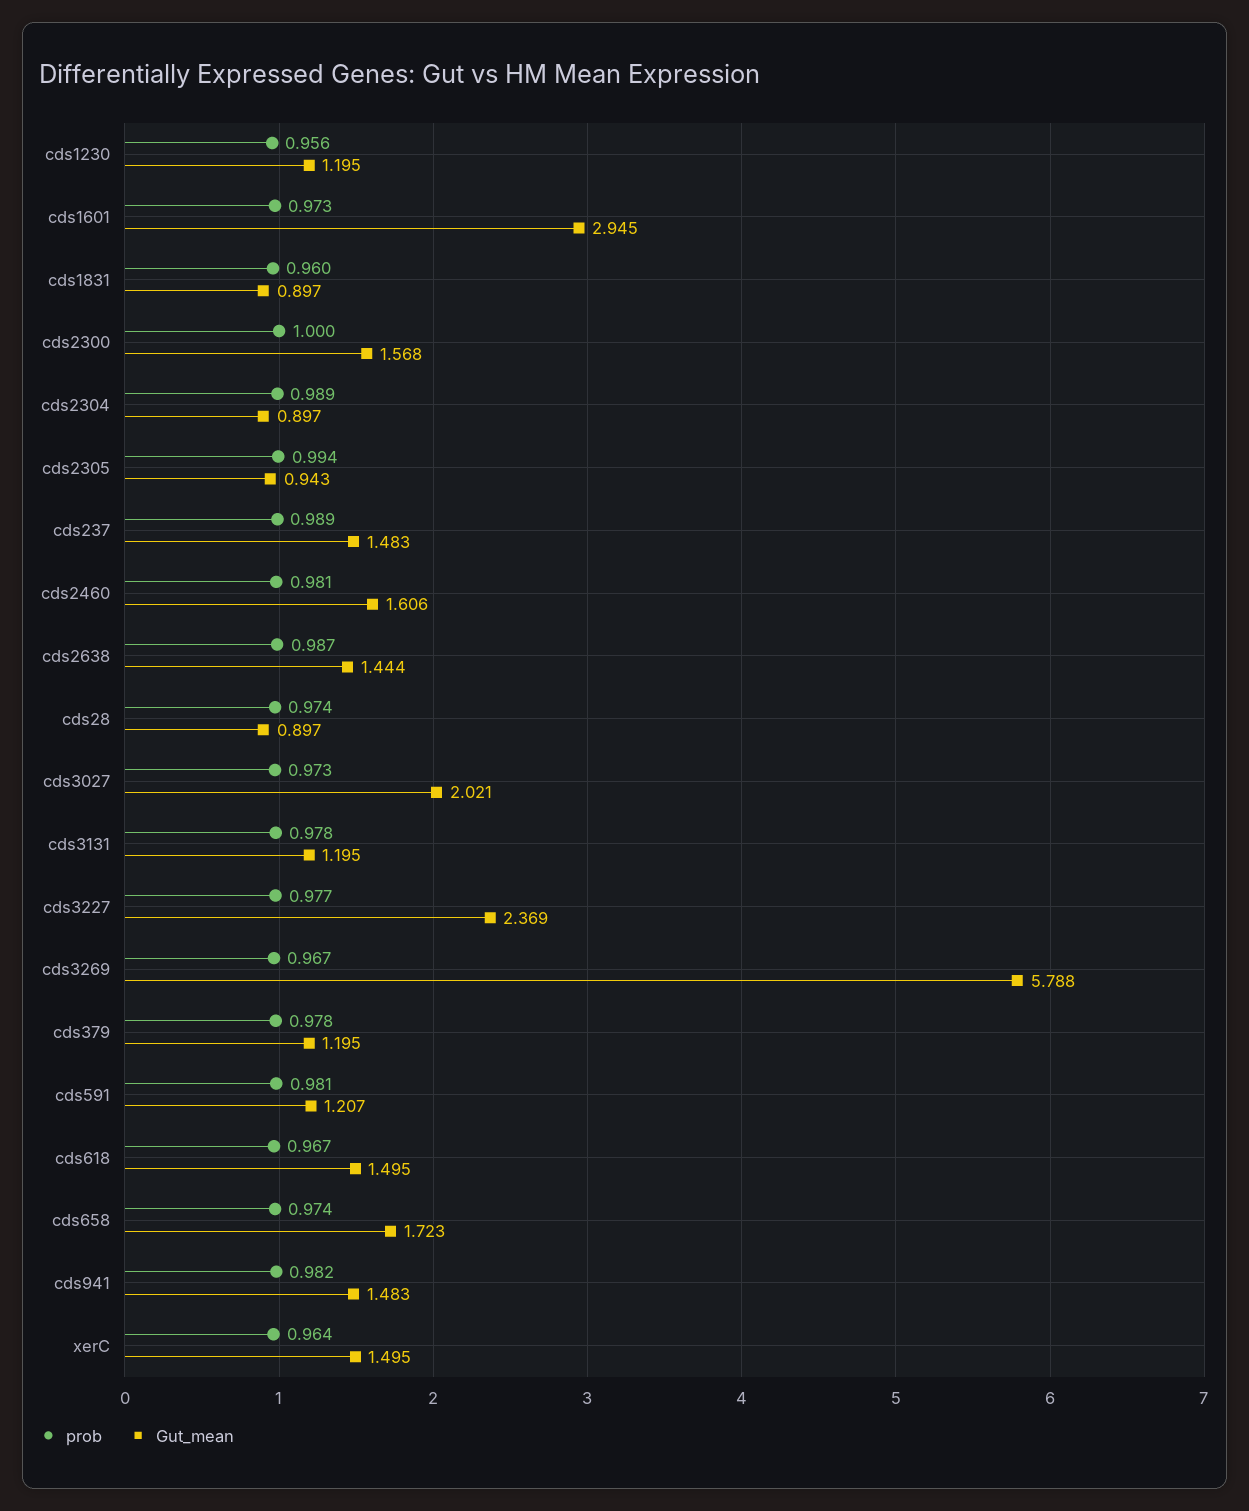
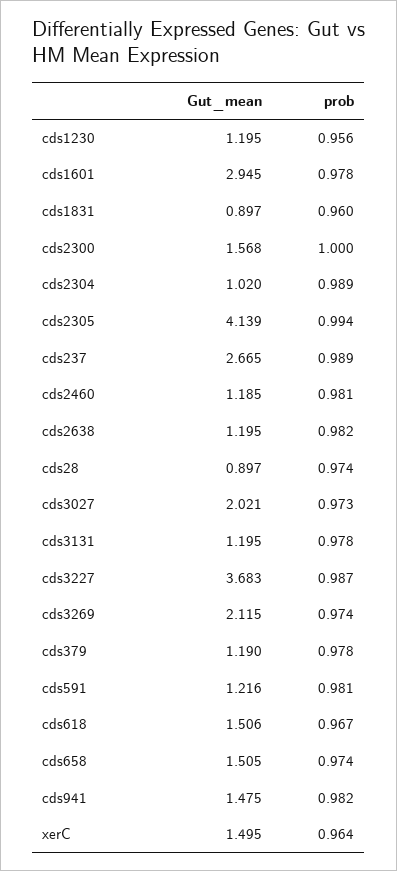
  {
    "prob": {
      "cds1230": 0.956,
-     "cds1601": 0.973,
+     "cds1601": 0.978,
      "cds1831": 0.96,
      "cds2300": 1,
      "cds2304": 0.989,
      "cds2305": 0.994,
      "cds237": 0.989,
      "cds2460": 0.981,
-     "cds2638": 0.987,
+     "cds2638": 0.982,
      "cds28": 0.974,
      "cds3027": 0.973,
      "cds3131": 0.978,
-     "cds3227": 0.977,
+     "cds3227": 0.987,
-     "cds3269": 0.967,
+     "cds3269": 0.974,
      "cds379": 0.978,
      "cds591": 0.981,
      "cds618": 0.967,
      "cds658": 0.974,
      "cds941": 0.982,
      "xerC": 0.964
    },
    "Gut_mean": {
      "cds1230": 1.195,
      "cds1601": 2.945,
      "cds1831": 0.897,
      "cds2300": 1.568,
-     "cds2304": 0.897,
+     "cds2304": 1.02,
-     "cds2305": 0.943,
+     "cds2305": 4.139,
-     "cds237": 1.483,
+     "cds237": 2.665,
-     "cds2460": 1.606,
+     "cds2460": 1.185,
-     "cds2638": 1.444,
+     "cds2638": 1.195,
      "cds28": 0.897,
      "cds3027": 2.021,
      "cds3131": 1.195,
-     "cds3227": 2.369,
+     "cds3227": 3.683,
-     "cds3269": 5.788,
+     "cds3269": 2.115,
-     "cds379": 1.195,
+     "cds379": 1.19,
-     "cds591": 1.207,
+     "cds591": 1.216,
-     "cds618": 1.495,
+     "cds618": 1.506,
-     "cds658": 1.723,
+     "cds658": 1.505,
-     "cds941": 1.483,
+     "cds941": 1.475,
      "xerC": 1.495
    }
  }

